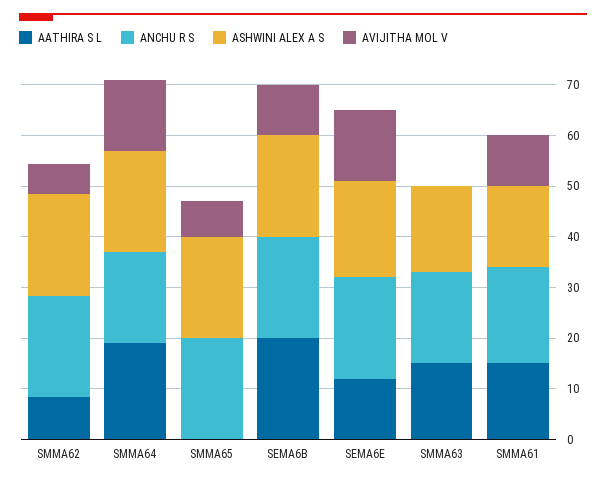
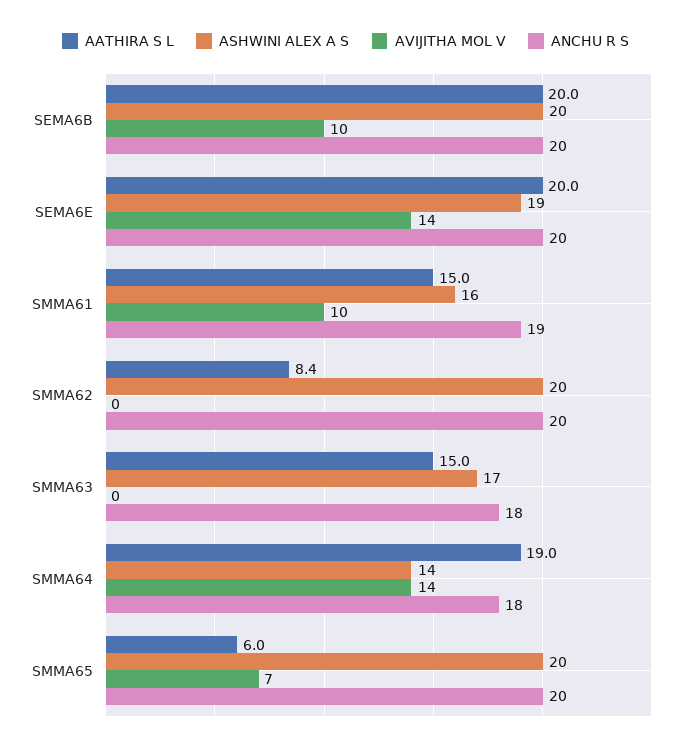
  {
    "AATHIRA S L": {
      "SMMA62": 8.4,
      "SMMA64": 19,
-     "SMMA65": 0,
+     "SMMA65": 6,
      "SEMA6B": 20,
-     "SEMA6E": 12,
+     "SEMA6E": 20,
      "SMMA63": 15,
      "SMMA61": 15
    },
    "ANCHU R S": {
      "SMMA62": 20,
      "SMMA64": 18,
      "SMMA65": 20,
      "SEMA6B": 20,
      "SEMA6E": 20,
      "SMMA63": 18,
      "SMMA61": 19
    },
    "ASHWINI ALEX A S": {
      "SMMA62": 20,
-     "SMMA64": 20,
+     "SMMA64": 14,
      "SMMA65": 20,
      "SEMA6B": 20,
      "SEMA6E": 19,
      "SMMA63": 17,
      "SMMA61": 16
    },
    "AVIJITHA MOL V": {
-     "SMMA62": 6,
+     "SMMA62": 0,
      "SMMA64": 14,
      "SMMA65": 7,
      "SEMA6B": 10,
      "SEMA6E": 14,
      "SMMA63": 0,
      "SMMA61": 10
    }
  }

